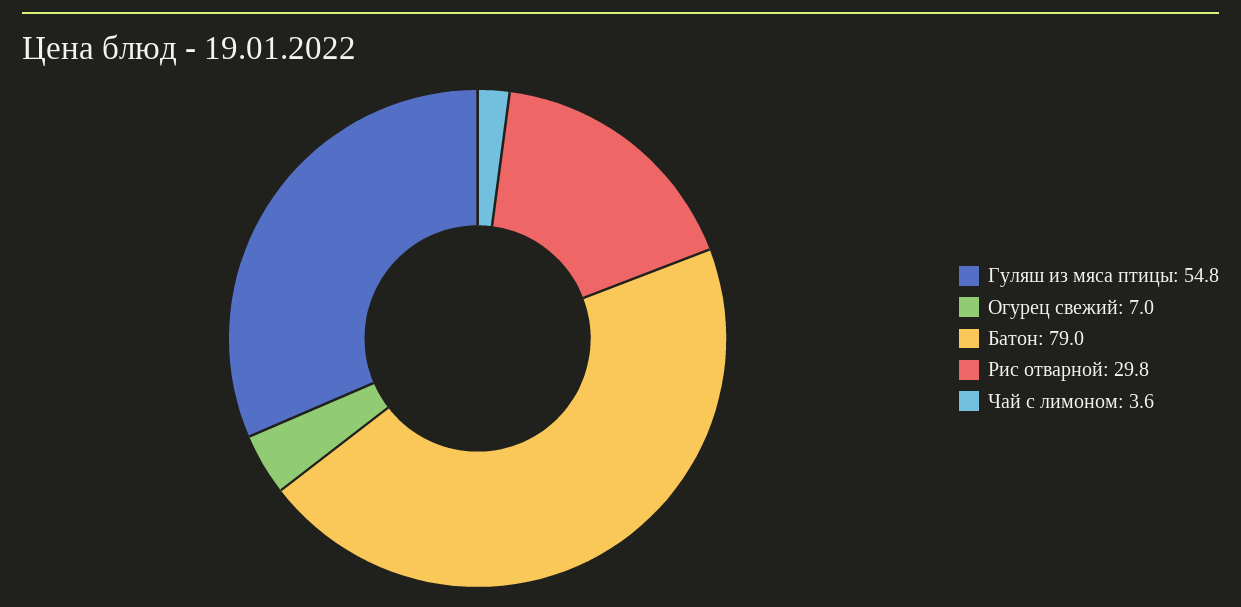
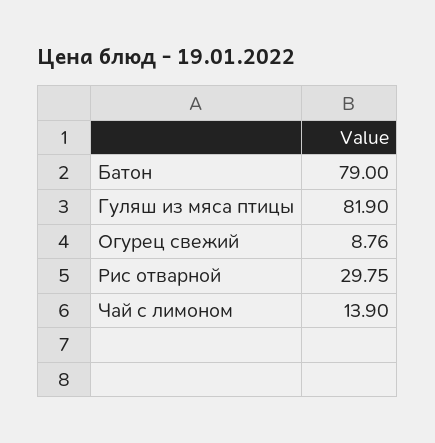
  {
-   "Гуляш из мяса птицы": 54.8,
+   "Гуляш из мяса птицы": 81.9,
-   "Огурец свежий": 7,
+   "Огурец свежий": 8.76,
    "Батон": 79,
    "Рис отварной": 29.75,
-   "Чай с лимоном": 3.6
+   "Чай с лимоном": 13.9
  }

